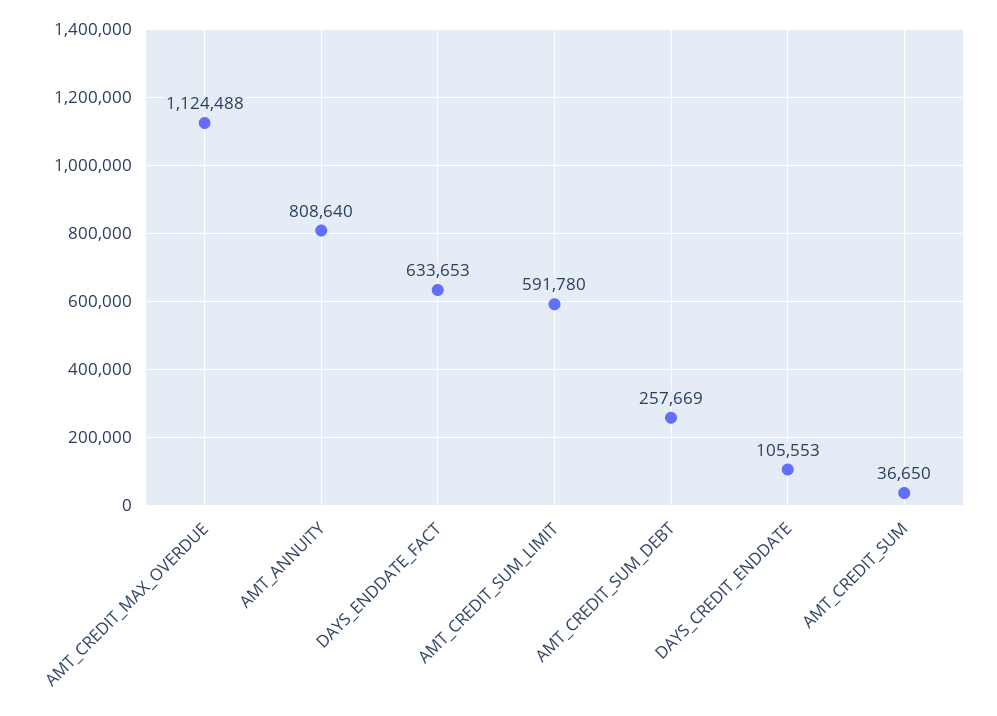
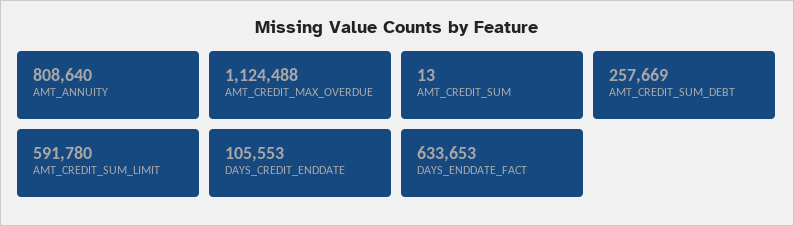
  {
    "AMT_CREDIT_MAX_OVERDUE": 1124488,
    "AMT_ANNUITY": 808640,
    "DAYS_ENDDATE_FACT": 633653,
    "AMT_CREDIT_SUM_LIMIT": 591780,
    "AMT_CREDIT_SUM_DEBT": 257669,
    "DAYS_CREDIT_ENDDATE": 105553,
-   "AMT_CREDIT_SUM": 36650
+   "AMT_CREDIT_SUM": 13
  }

